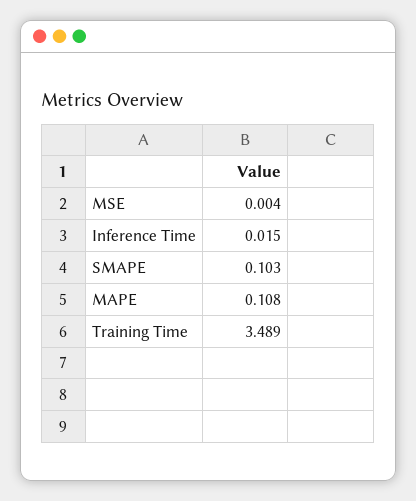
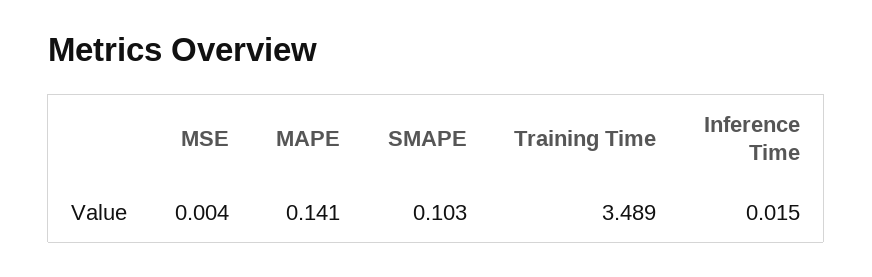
  {
    "MSE": 0.004,
    "Inference Time": 0.015,
    "SMAPE": 0.103,
-   "MAPE": 0.108,
+   "MAPE": 0.141,
    "Training Time": 3.489
  }

